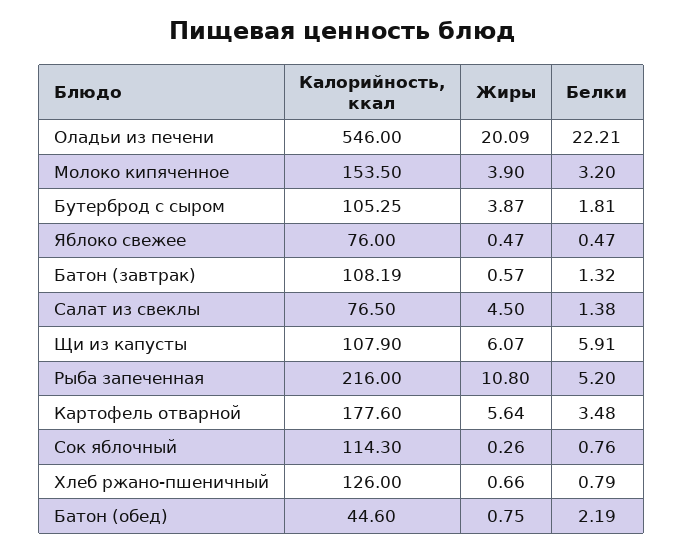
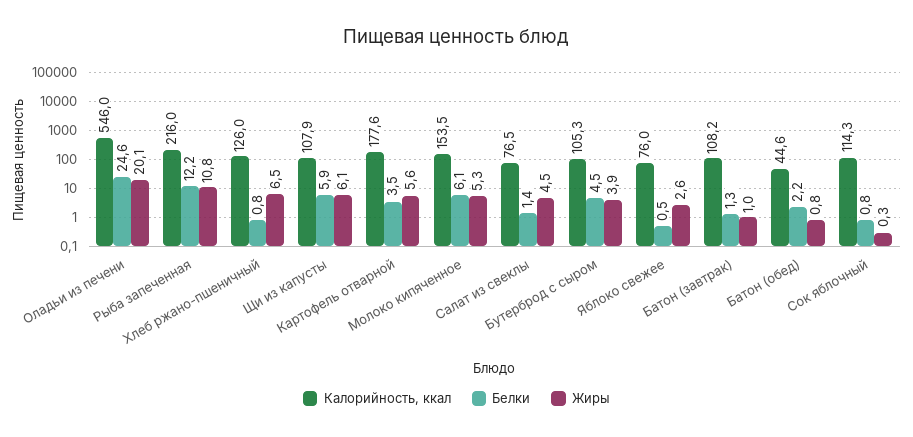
  {
    "Калорийность, ккал": {
      "Оладьи из печени": 546,
      "Молоко кипяченное": 153.5,
      "Бутерброд с сыром": 105.25,
      "Яблоко свежее": 76,
      "Батон (завтрак)": 108.19,
      "Салат из свеклы": 76.5,
      "Щи из капусты": 107.9,
      "Рыба запеченная": 216,
      "Картофель отварной": 177.6,
      "Сок яблочный": 114.3,
      "Хлеб ржано-пшеничный": 126,
      "Батон (обед)": 44.6
    },
    "Жиры": {
      "Оладьи из печени": 20.09,
-     "Молоко кипяченное": 3.9,
+     "Молоко кипяченное": 5.3,
      "Бутерброд с сыром": 3.87,
-     "Яблоко свежее": 0.47,
+     "Яблоко свежее": 2.6,
-     "Батон (завтрак)": 0.57,
+     "Батон (завтрак)": 1,
      "Салат из свеклы": 4.5,
      "Щи из капусты": 6.07,
      "Рыба запеченная": 10.8,
      "Картофель отварной": 5.64,
      "Сок яблочный": 0.26,
-     "Хлеб ржано-пшеничный": 0.66,
+     "Хлеб ржано-пшеничный": 6.5,
      "Батон (обед)": 0.75
    },
    "Белки": {
-     "Оладьи из печени": 22.21,
+     "Оладьи из печени": 24.6,
-     "Молоко кипяченное": 3.2,
+     "Молоко кипяченное": 6.1,
-     "Бутерброд с сыром": 1.81,
+     "Бутерброд с сыром": 4.5,
      "Яблоко свежее": 0.47,
      "Батон (завтрак)": 1.32,
      "Салат из свеклы": 1.38,
      "Щи из капусты": 5.91,
-     "Рыба запеченная": 5.2,
+     "Рыба запеченная": 12.2,
      "Картофель отварной": 3.48,
      "Сок яблочный": 0.76,
      "Хлеб ржано-пшеничный": 0.79,
      "Батон (обед)": 2.19
    }
  }

